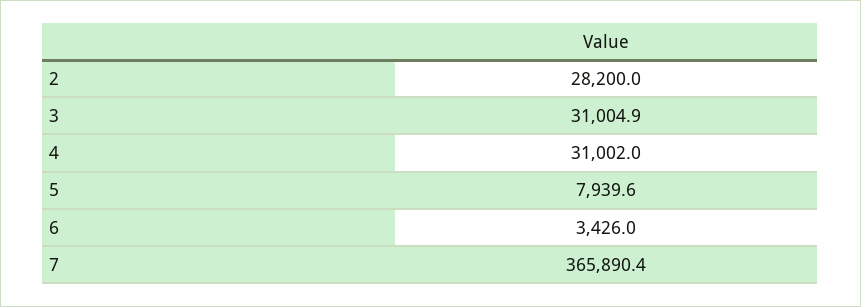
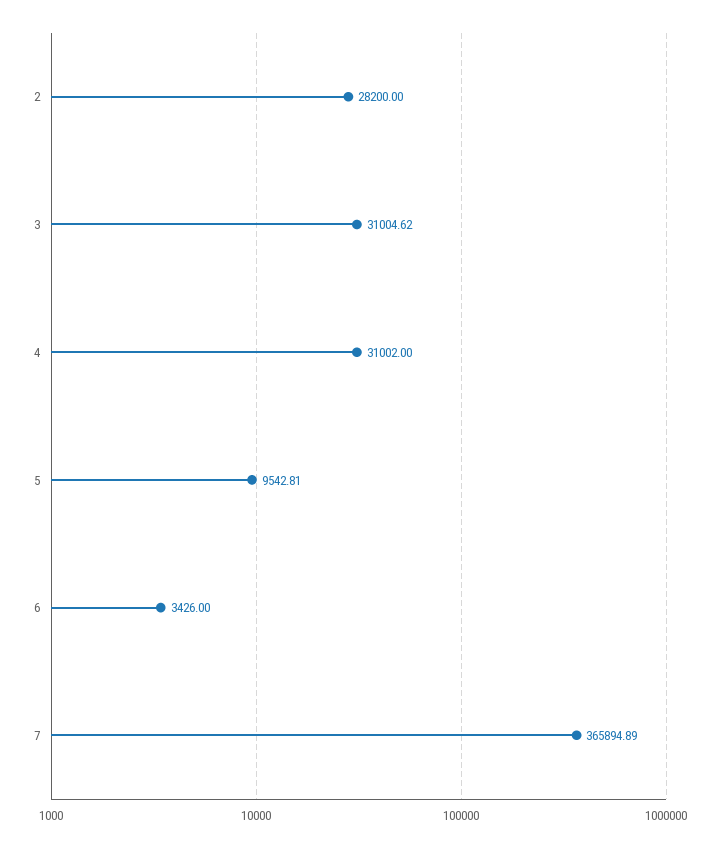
  {
    "2": 28200,
-   "3": 31004.9,
+   "3": 31004.62,
    "4": 31002,
-   "5": 7939.6,
+   "5": 9542.81,
    "6": 3426,
-   "7": 365890.4
+   "7": 365894.89
  }

